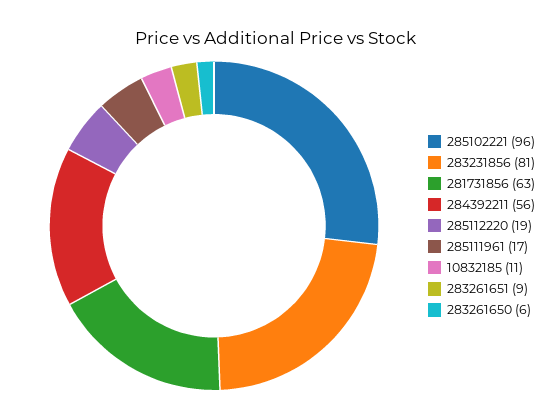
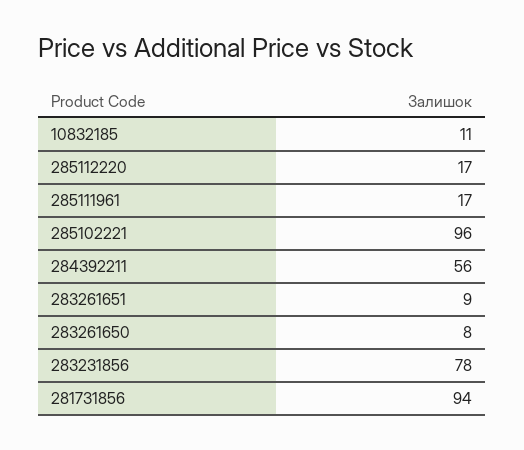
  {
    "285102221": 96,
-   "283231856": 81,
+   "283231856": 78,
-   "281731856": 63,
+   "281731856": 94,
    "284392211": 56,
-   "285112220": 19,
+   "285112220": 17,
    "285111961": 17,
    "10832185": 11,
    "283261651": 9,
-   "283261650": 6
+   "283261650": 8
  }

